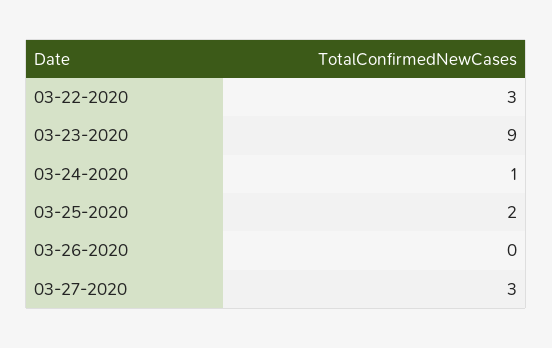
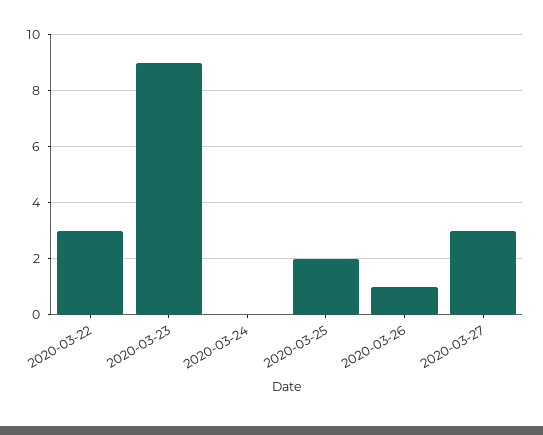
  {
    "03-22-2020": 3,
    "03-23-2020": 9,
-   "03-24-2020": 1,
+   "03-24-2020": 0,
    "03-25-2020": 2,
-   "03-26-2020": 0,
+   "03-26-2020": 1,
    "03-27-2020": 3
  }

